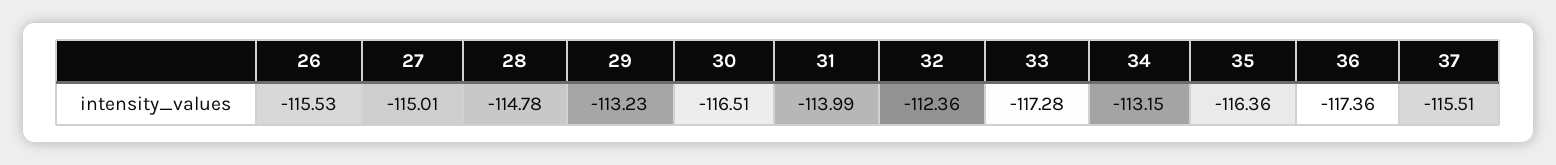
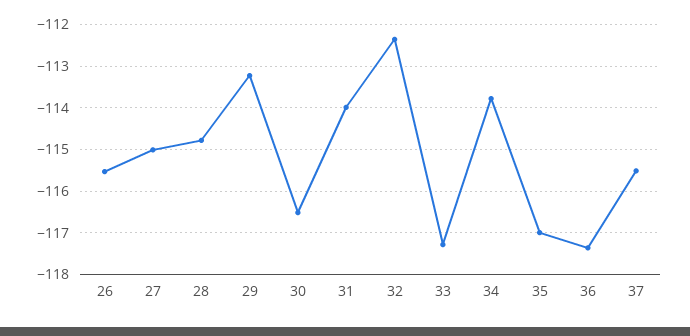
  {
    "26": -115.53,
    "27": -115.01,
    "28": -114.78,
    "29": -113.23,
    "30": -116.51,
    "31": -113.99,
    "32": -112.36,
    "33": -117.28,
-   "34": -113.15,
+   "34": -113.8,
-   "35": -116.36,
+   "35": -117,
    "36": -117.36,
    "37": -115.51
  }

